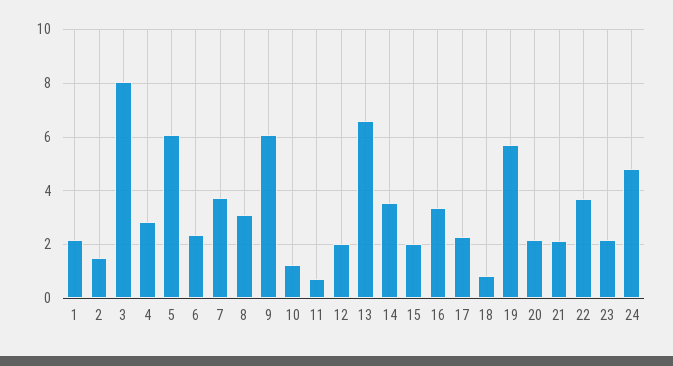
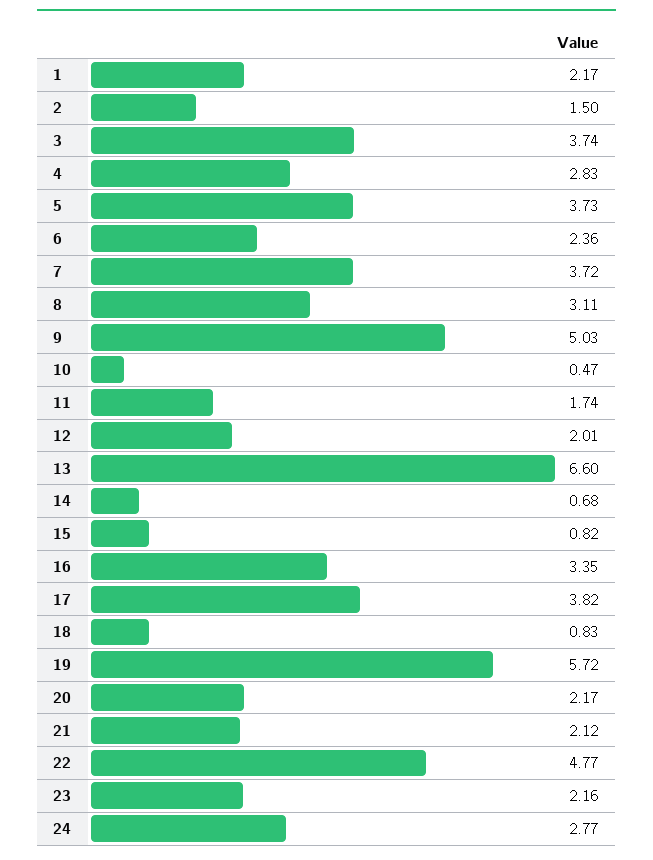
  {
    "1": 2.17,
    "2": 1.5,
-   "3": 8,
+   "3": 3.74,
    "4": 2.83,
-   "5": 6,
+   "5": 3.73,
    "6": 2.36,
    "7": 3.72,
    "8": 3.11,
-   "9": 6,
+   "9": 5.03,
-   "10": 1.25,
+   "10": 0.47,
-   "11": 0.75,
+   "11": 1.74,
    "12": 2.01,
    "13": 6.6,
-   "14": 3.5,
+   "14": 0.68,
-   "15": 2,
+   "15": 0.82,
    "16": 3.35,
-   "17": 2.25,
+   "17": 3.82,
    "18": 0.83,
    "19": 5.72,
    "20": 2.17,
    "21": 2.12,
-   "22": 3.75,
+   "22": 4.77,
    "23": 2.16,
-   "24": 4.75
+   "24": 2.77
  }

